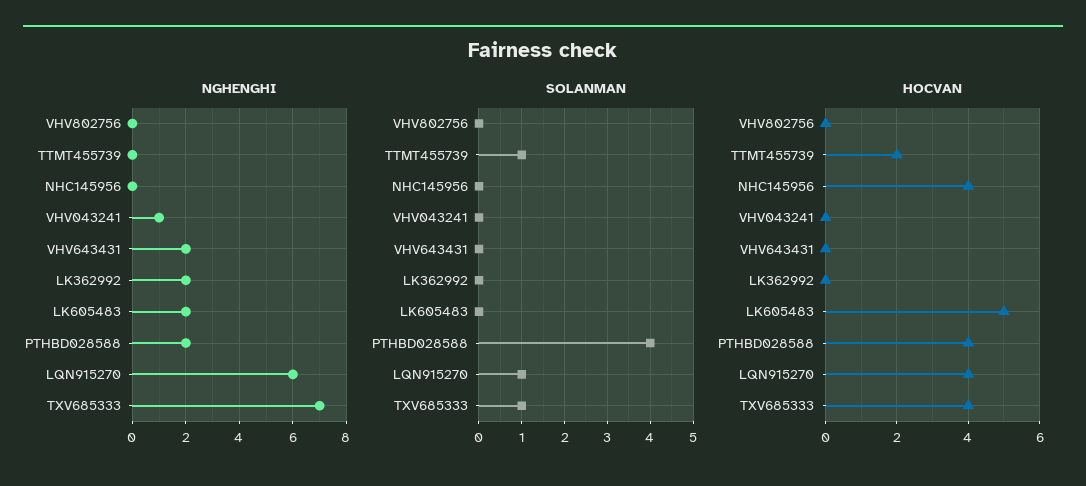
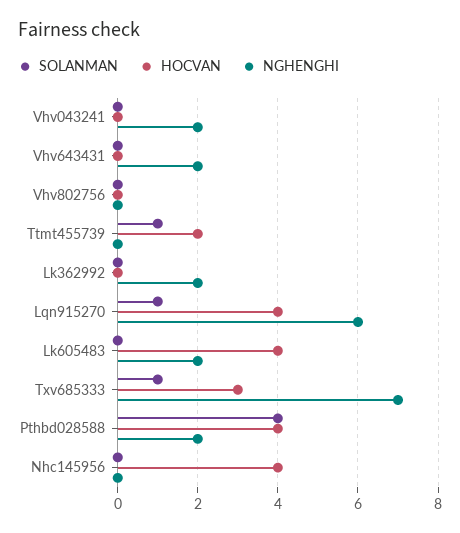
  {
    "NGHENGHI": {
      "VHV802756": 0,
      "TTMT455739": 0,
      "NHC145956": 0,
-     "VHV043241": 1,
+     "VHV043241": 2,
      "VHV643431": 2,
      "LK362992": 2,
      "LK605483": 2,
      "PTHBD028588": 2,
      "LQN915270": 6,
      "TXV685333": 7
    },
    "SOLANMAN": {
      "VHV802756": 0,
      "TTMT455739": 1,
      "NHC145956": 0,
      "VHV043241": 0,
      "VHV643431": 0,
      "LK362992": 0,
      "LK605483": 0,
      "PTHBD028588": 4,
      "LQN915270": 1,
      "TXV685333": 1
    },
    "HOCVAN": {
      "VHV802756": 0,
      "TTMT455739": 2,
      "NHC145956": 4,
      "VHV043241": 0,
      "VHV643431": 0,
      "LK362992": 0,
-     "LK605483": 5,
+     "LK605483": 4,
      "PTHBD028588": 4,
      "LQN915270": 4,
-     "TXV685333": 4
+     "TXV685333": 3
    }
  }

